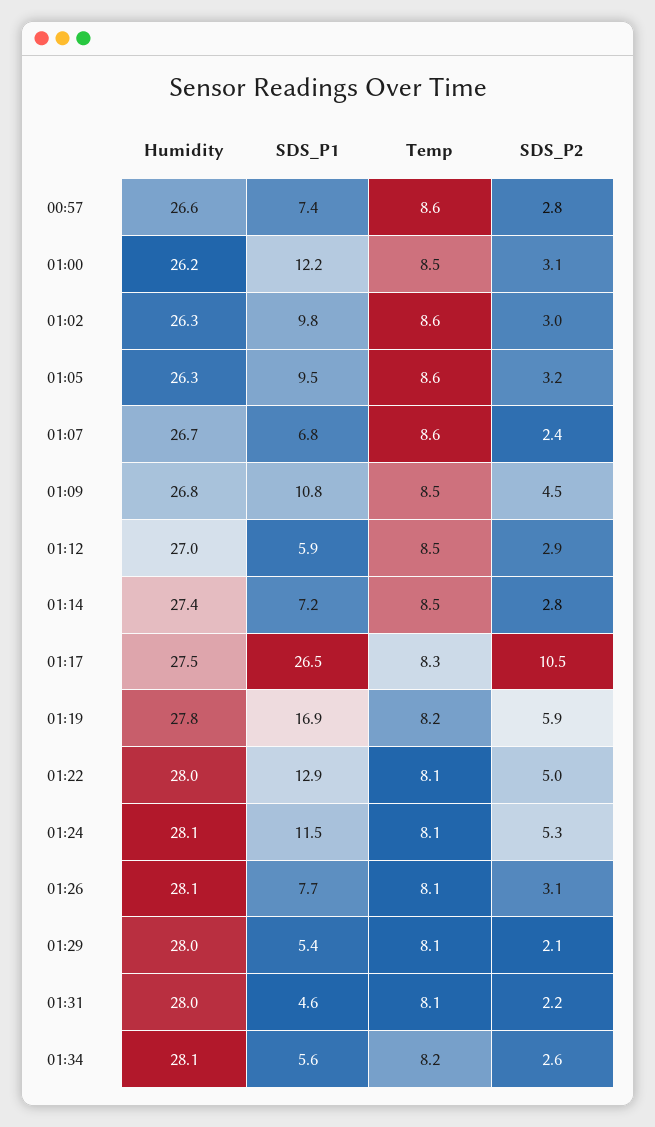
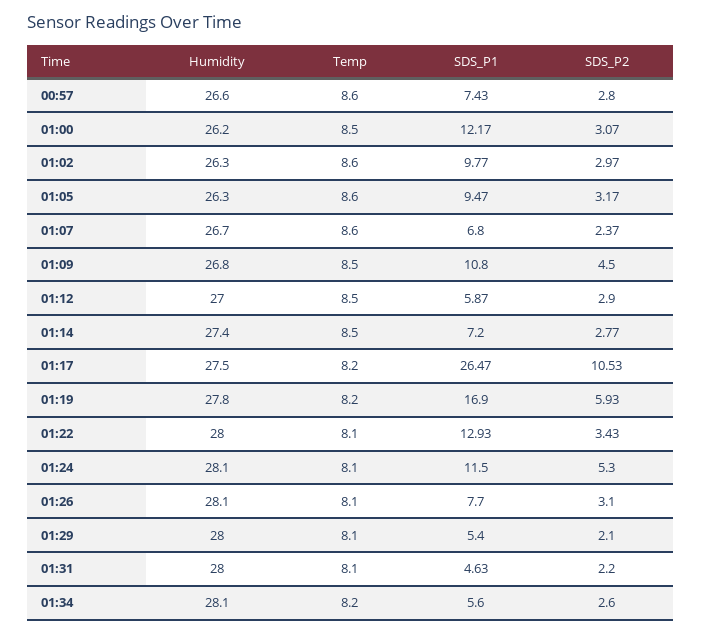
  {
    "Humidity": {
      "00:57": 26.6,
      "01:00": 26.2,
      "01:02": 26.3,
      "01:05": 26.3,
      "01:07": 26.7,
      "01:09": 26.8,
      "01:12": 27,
      "01:14": 27.4,
      "01:17": 27.5,
      "01:19": 27.8,
      "01:22": 28,
      "01:24": 28.1,
      "01:26": 28.1,
      "01:29": 28,
      "01:31": 28,
      "01:34": 28.1
    },
    "SDS_P1": {
      "00:57": 7.43,
      "01:00": 12.17,
      "01:02": 9.77,
      "01:05": 9.47,
      "01:07": 6.8,
      "01:09": 10.8,
      "01:12": 5.87,
      "01:14": 7.2,
      "01:17": 26.47,
      "01:19": 16.9,
      "01:22": 12.93,
      "01:24": 11.5,
      "01:26": 7.7,
      "01:29": 5.4,
      "01:31": 4.63,
      "01:34": 5.6
    },
    "Temp": {
      "00:57": 8.6,
      "01:00": 8.5,
      "01:02": 8.6,
      "01:05": 8.6,
      "01:07": 8.6,
      "01:09": 8.5,
      "01:12": 8.5,
      "01:14": 8.5,
-     "01:17": 8.3,
+     "01:17": 8.2,
      "01:19": 8.2,
      "01:22": 8.1,
      "01:24": 8.1,
      "01:26": 8.1,
      "01:29": 8.1,
      "01:31": 8.1,
      "01:34": 8.2
    },
    "SDS_P2": {
      "00:57": 2.8,
      "01:00": 3.07,
      "01:02": 2.97,
      "01:05": 3.17,
      "01:07": 2.37,
      "01:09": 4.5,
      "01:12": 2.9,
      "01:14": 2.77,
      "01:17": 10.53,
      "01:19": 5.93,
-     "01:22": 5,
+     "01:22": 3.43,
      "01:24": 5.3,
      "01:26": 3.1,
      "01:29": 2.1,
      "01:31": 2.2,
      "01:34": 2.6
    }
  }

